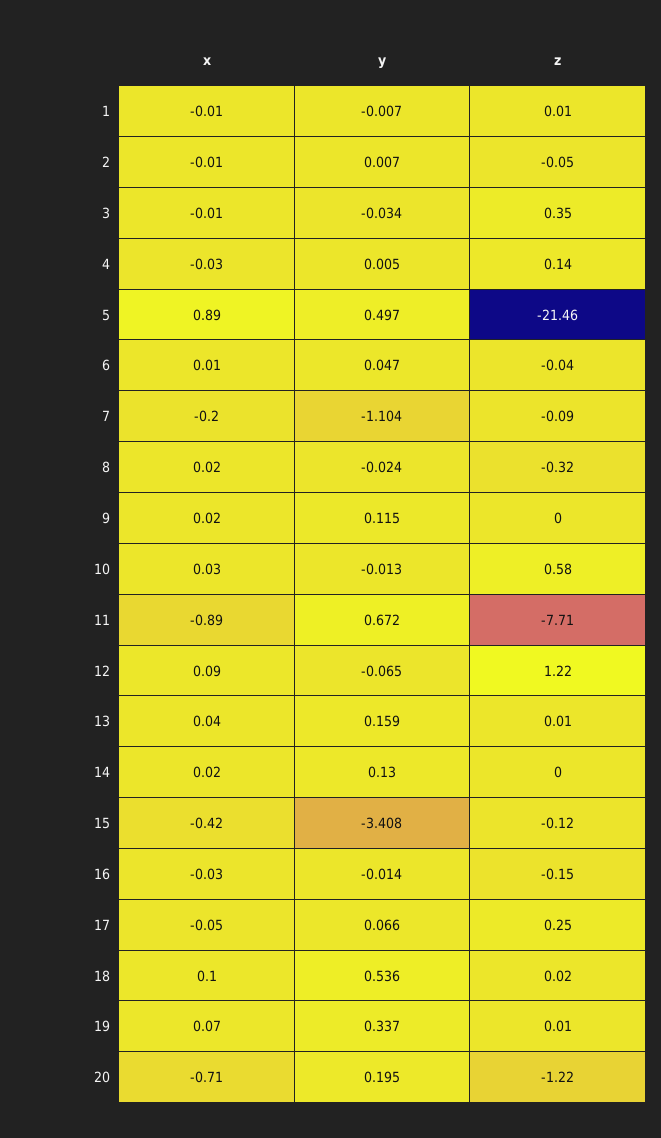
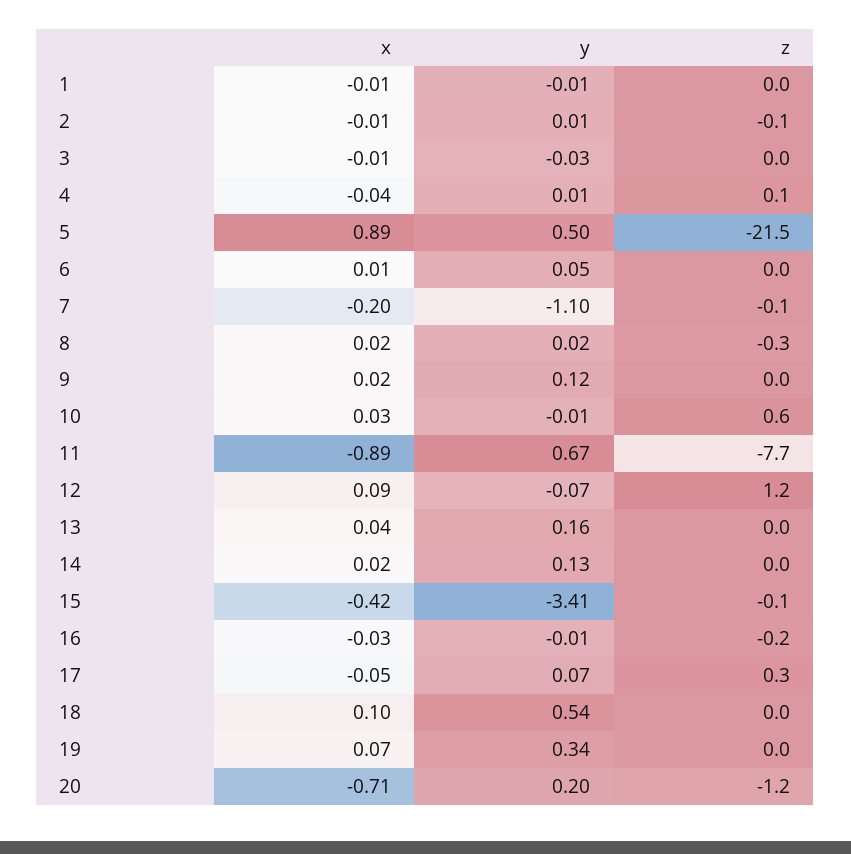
  {
    "x": {
      "1": -0.01,
      "2": -0.01,
      "3": -0.01,
-     "4": -0.03,
+     "4": -0.04,
      "5": 0.89,
      "6": 0.01,
      "7": -0.2,
      "8": 0.02,
      "9": 0.02,
      "10": 0.03,
      "11": -0.89,
      "12": 0.09,
      "13": 0.04,
      "14": 0.02,
      "15": -0.42,
      "16": -0.03,
      "17": -0.05,
      "18": 0.1,
      "19": 0.07,
      "20": -0.71
    },
    "y": {
      "1": -0.007,
      "2": 0.007,
      "3": -0.034,
      "4": 0.005,
      "5": 0.497,
      "6": 0.047,
      "7": -1.104,
-     "8": -0.024,
+     "8": 0.02,
      "9": 0.115,
      "10": -0.013,
      "11": 0.672,
      "12": -0.065,
      "13": 0.159,
      "14": 0.13,
      "15": -3.408,
      "16": -0.014,
      "17": 0.066,
      "18": 0.536,
      "19": 0.337,
      "20": 0.195
    },
    "z": {
      "1": 0.01,
      "2": -0.05,
-     "3": 0.35,
+     "3": 0,
      "4": 0.14,
      "5": -21.46,
      "6": -0.04,
      "7": -0.09,
      "8": -0.32,
      "9": 0,
      "10": 0.58,
      "11": -7.71,
      "12": 1.22,
      "13": 0.01,
      "14": 0,
      "15": -0.12,
      "16": -0.15,
      "17": 0.25,
      "18": 0.02,
      "19": 0.01,
      "20": -1.22
    }
  }

